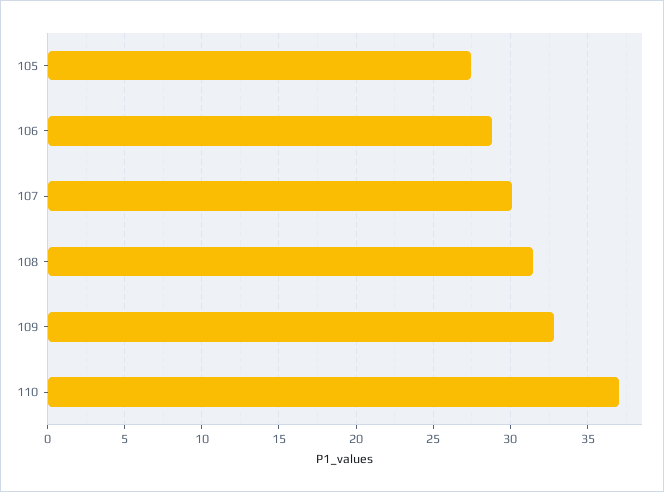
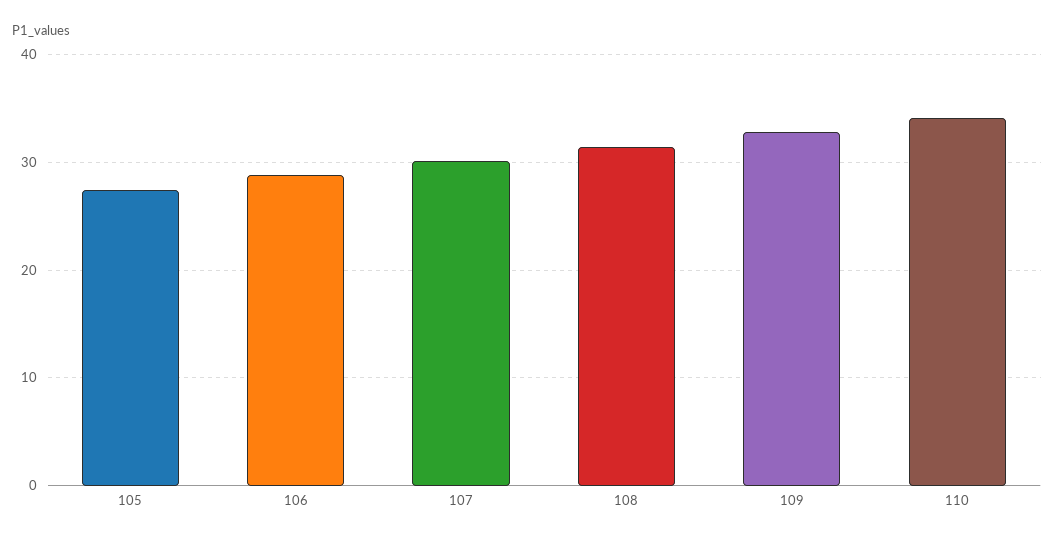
  {
    "105": 27.5,
    "106": 29,
    "107": 30,
    "108": 31.5,
    "109": 33,
-   "110": 37
+   "110": 34
  }

